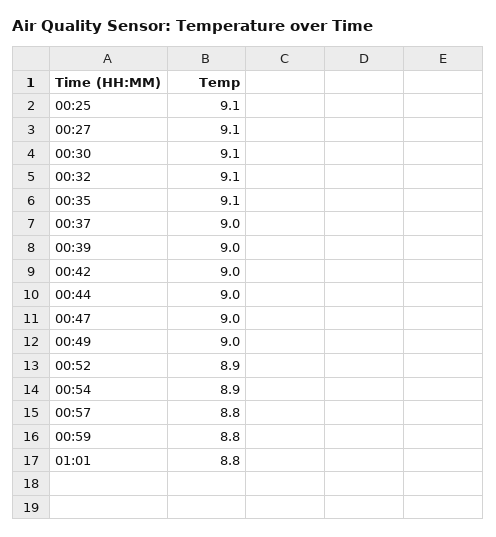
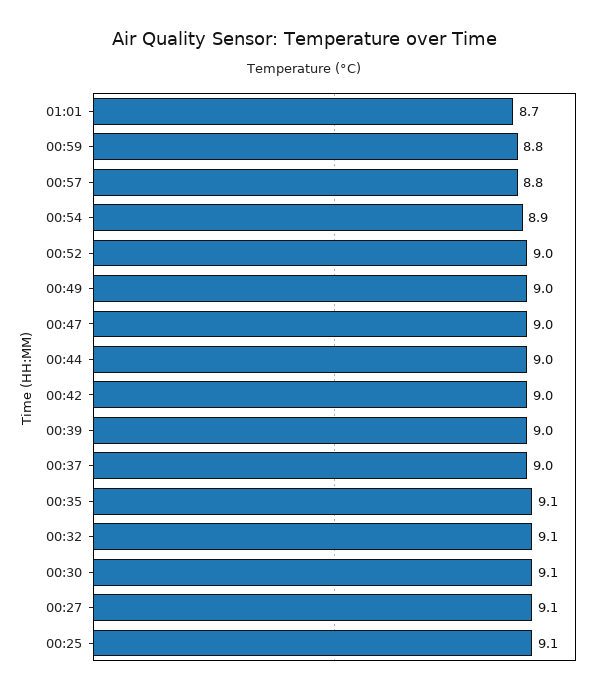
  {
    "00:25": 9.1,
    "00:27": 9.1,
    "00:30": 9.1,
    "00:32": 9.1,
    "00:35": 9.1,
    "00:37": 9,
    "00:39": 9,
    "00:42": 9,
    "00:44": 9,
    "00:47": 9,
    "00:49": 9,
-   "00:52": 8.9,
+   "00:52": 9,
    "00:54": 8.9,
    "00:57": 8.8,
    "00:59": 8.8,
-   "01:01": 8.8
+   "01:01": 8.7
  }

